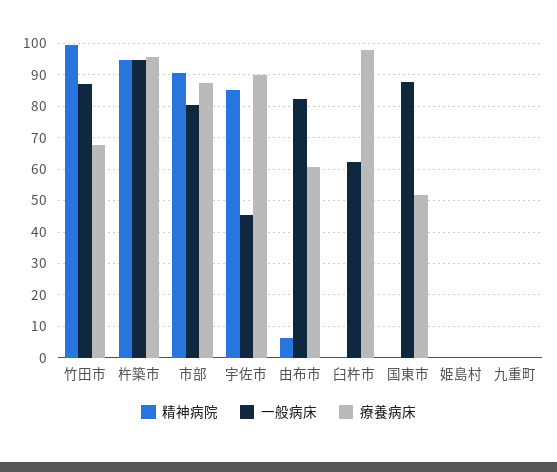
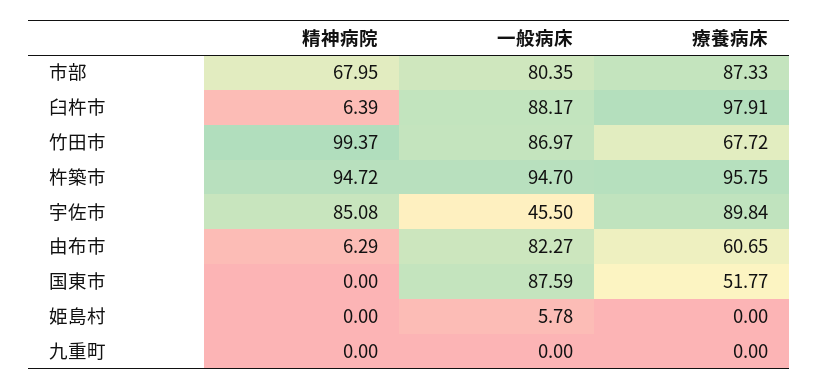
  {
    "精神病院": {
      "竹田市": 99.37,
      "杵築市": 94.72,
-     "市部": 90,
+     "市部": 67.95,
      "宇佐市": 85.08,
      "由布市": 6.29,
-     "臼杵市": 0,
+     "臼杵市": 6.39,
      "国東市": 0,
      "姫島村": 0,
      "九重町": 0
    },
    "一般病床": {
      "竹田市": 86.97,
      "杵築市": 94.7,
      "市部": 80.35,
      "宇佐市": 45.5,
      "由布市": 82.27,
-     "臼杵市": 62,
+     "臼杵市": 88.17,
      "国東市": 87.59,
-     "姫島村": 0,
+     "姫島村": 5.78,
      "九重町": 0
    },
    "療養病床": {
      "竹田市": 67.72,
      "杵築市": 95.75,
      "市部": 87.33,
      "宇佐市": 89.84,
      "由布市": 60.65,
      "臼杵市": 97.91,
      "国東市": 51.77,
      "姫島村": 0,
      "九重町": 0
    }
  }

